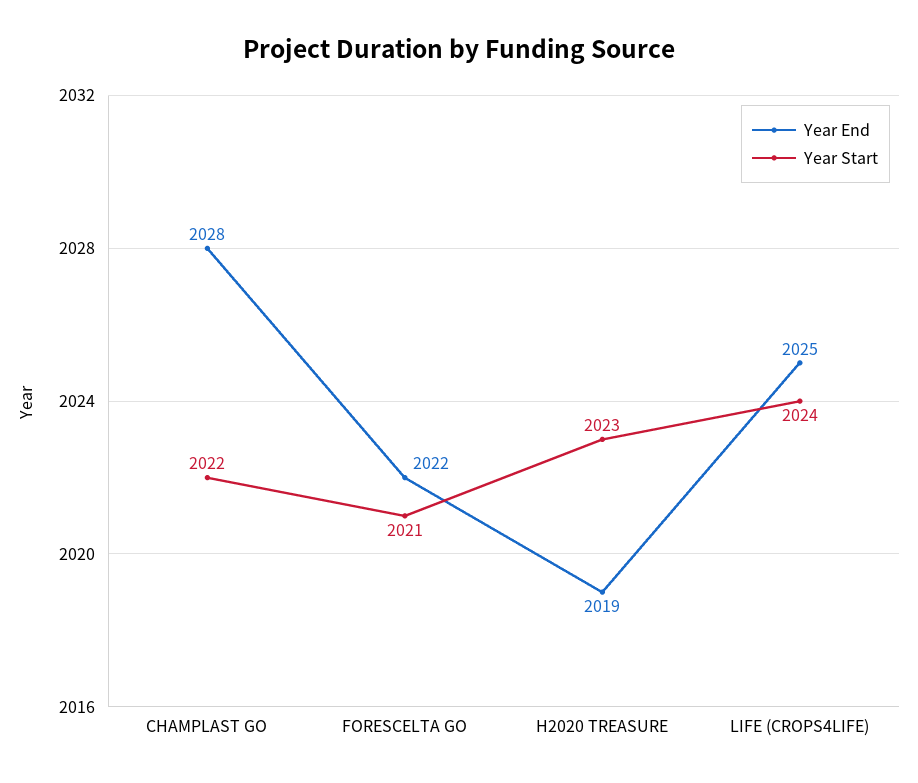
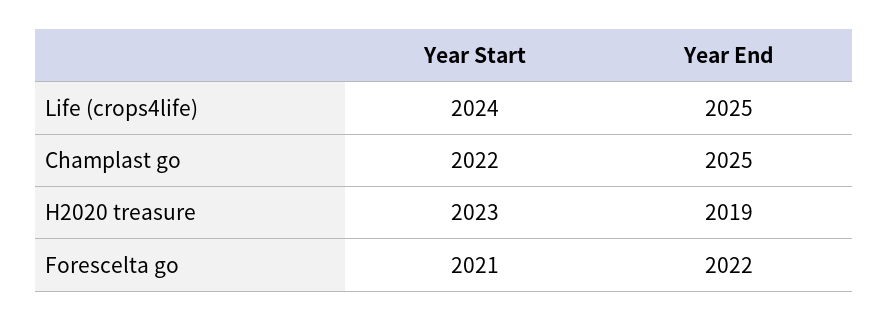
  {
    "Year End": {
-     "CHAMPLAST GO": 2028,
+     "CHAMPLAST GO": 2025,
      "FORESCELTA GO": 2022,
      "H2020 TREASURE": 2019,
      "LIFE (CROPS4LIFE)": 2025
    },
    "Year Start": {
      "CHAMPLAST GO": 2022,
      "FORESCELTA GO": 2021,
      "H2020 TREASURE": 2023,
      "LIFE (CROPS4LIFE)": 2024
    }
  }

